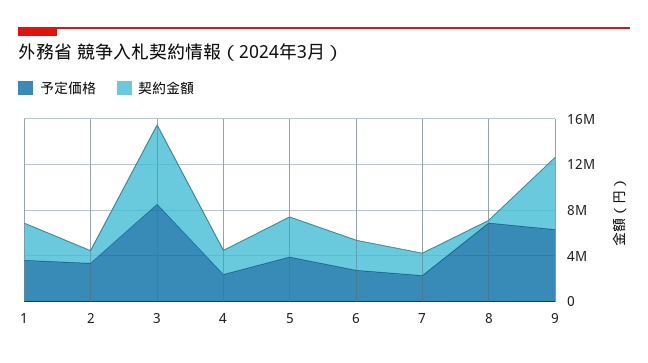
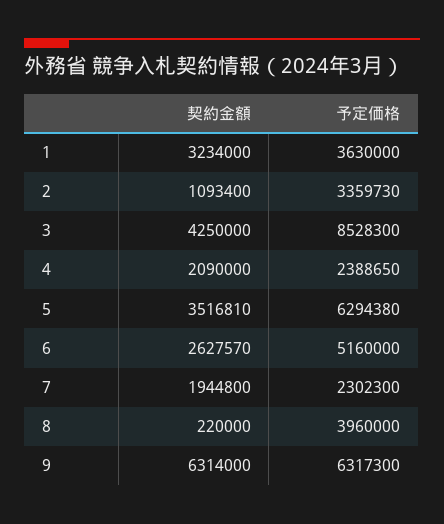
  {
    "予定価格": {
      "1": 3630000,
      "2": 3359730,
      "3": 8528300,
      "4": 2388650,
-     "5": 4000000,
+     "5": 6294380,
-     "6": 3000000,
+     "6": 5160000,
      "7": 2302300,
-     "8": 7000000,
+     "8": 3960000,
      "9": 6317300
    },
    "契約金額": {
      "1": 3234000,
      "2": 1093400,
-     "3": 7000000,
+     "3": 4250000,
      "4": 2090000,
      "5": 3516810,
      "6": 2627570,
      "7": 1944800,
      "8": 220000,
      "9": 6314000
    }
  }

